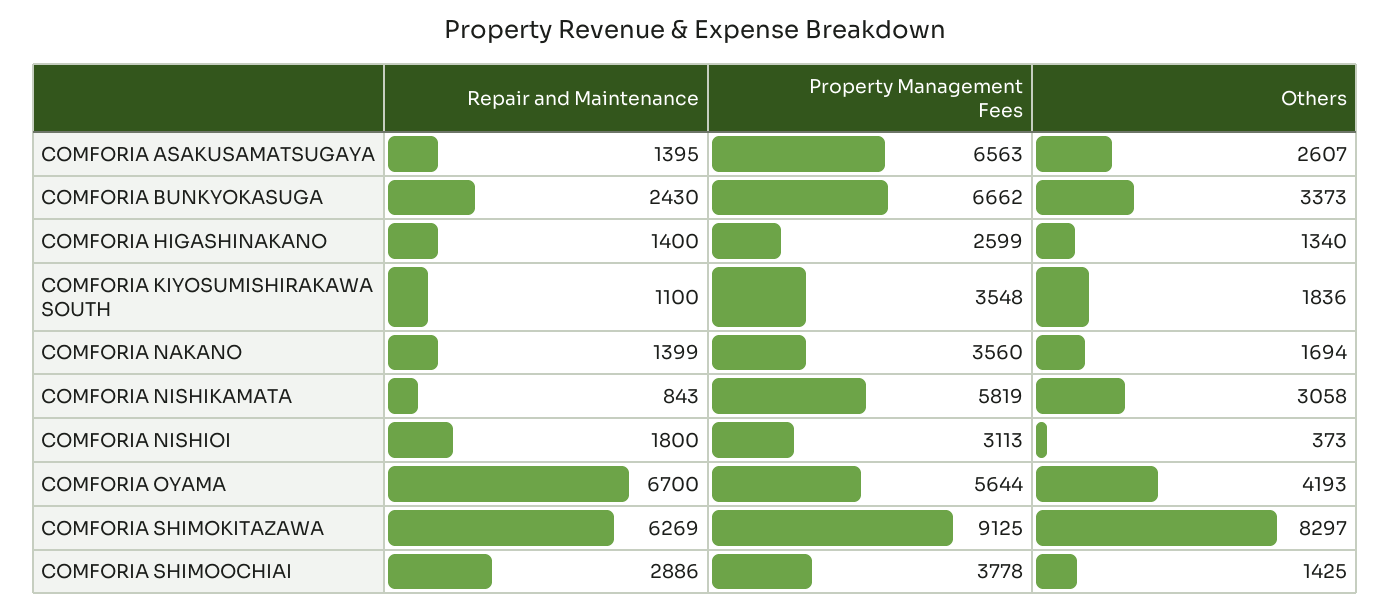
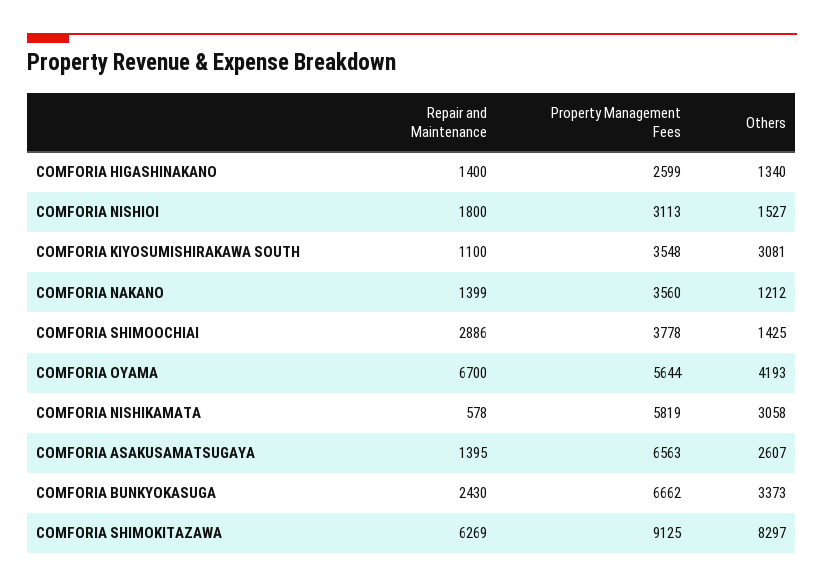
  {
    "Repair and Maintenance": {
      "COMFORIA ASAKUSAMATSUGAYA": 1395,
      "COMFORIA BUNKYOKASUGA": 2430,
      "COMFORIA HIGASHINAKANO": 1400,
      "COMFORIA KIYOSUMISHIRAKAWA SOUTH": 1100,
      "COMFORIA NAKANO": 1399,
-     "COMFORIA NISHIKAMATA": 843,
+     "COMFORIA NISHIKAMATA": 578,
      "COMFORIA NISHIOI": 1800,
      "COMFORIA OYAMA": 6700,
      "COMFORIA SHIMOKITAZAWA": 6269,
      "COMFORIA SHIMOOCHIAI": 2886
    },
    "Property Management Fees": {
      "COMFORIA ASAKUSAMATSUGAYA": 6563,
      "COMFORIA BUNKYOKASUGA": 6662,
      "COMFORIA HIGASHINAKANO": 2599,
      "COMFORIA KIYOSUMISHIRAKAWA SOUTH": 3548,
      "COMFORIA NAKANO": 3560,
      "COMFORIA NISHIKAMATA": 5819,
      "COMFORIA NISHIOI": 3113,
      "COMFORIA OYAMA": 5644,
      "COMFORIA SHIMOKITAZAWA": 9125,
      "COMFORIA SHIMOOCHIAI": 3778
    },
    "Others": {
      "COMFORIA ASAKUSAMATSUGAYA": 2607,
      "COMFORIA BUNKYOKASUGA": 3373,
      "COMFORIA HIGASHINAKANO": 1340,
-     "COMFORIA KIYOSUMISHIRAKAWA SOUTH": 1836,
+     "COMFORIA KIYOSUMISHIRAKAWA SOUTH": 3081,
-     "COMFORIA NAKANO": 1694,
+     "COMFORIA NAKANO": 1212,
      "COMFORIA NISHIKAMATA": 3058,
-     "COMFORIA NISHIOI": 373,
+     "COMFORIA NISHIOI": 1527,
      "COMFORIA OYAMA": 4193,
      "COMFORIA SHIMOKITAZAWA": 8297,
      "COMFORIA SHIMOOCHIAI": 1425
    }
  }

